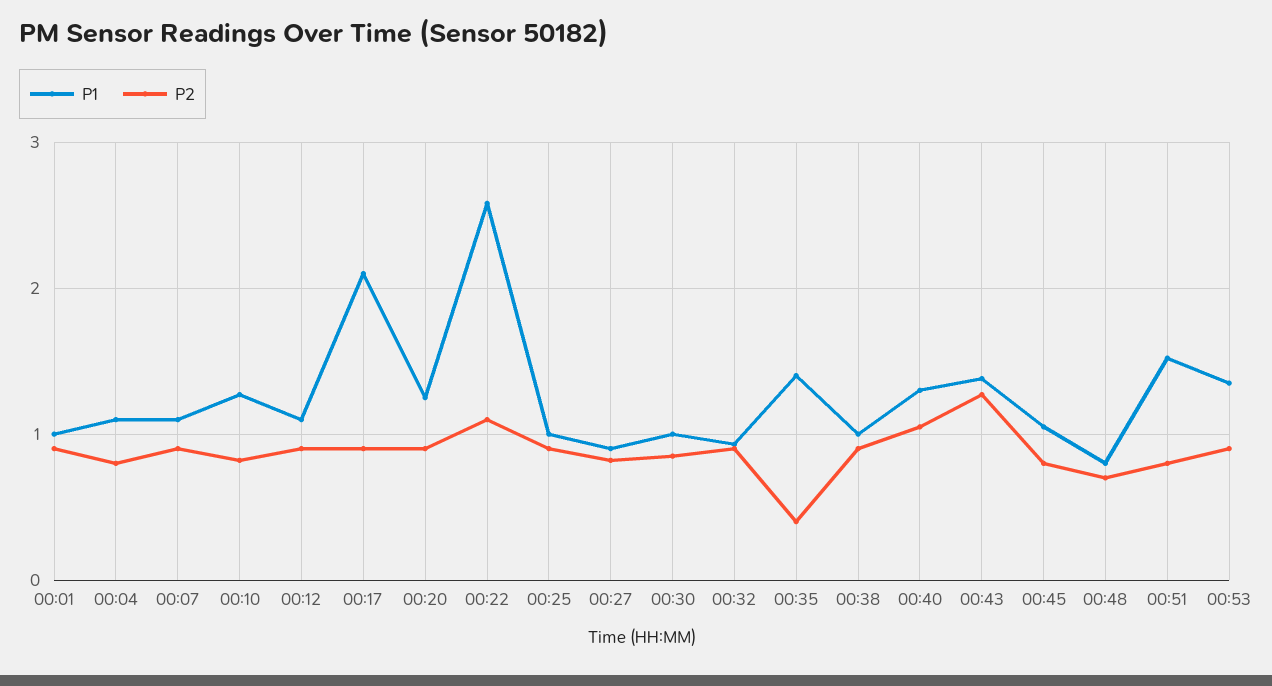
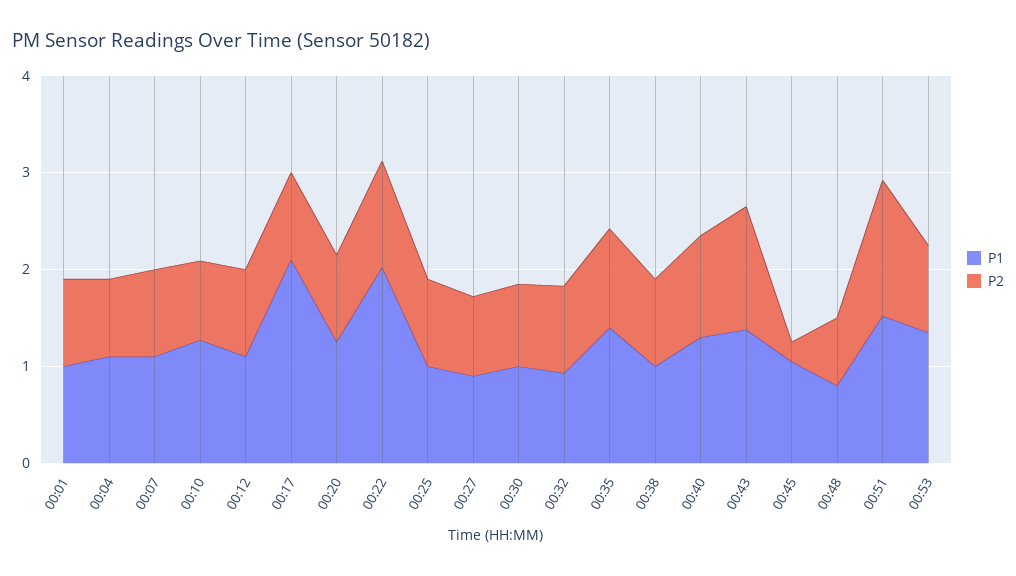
  {
    "P1": {
      "00:01": 1,
      "00:04": 1.1,
      "00:07": 1.1,
      "00:10": 1.3,
      "00:12": 1.1,
      "00:17": 2.1,
      "00:20": 1.3,
-     "00:22": 2.6,
+     "00:22": 2,
      "00:25": 1,
      "00:27": 0.9,
      "00:30": 1,
      "00:32": 0.9,
      "00:35": 1.4,
      "00:38": 1,
      "00:40": 1.3,
      "00:43": 1.4,
      "00:45": 1.1,
      "00:48": 0.8,
      "00:51": 1.5,
      "00:53": 1.4
    },
    "P2": {
      "00:01": 0.9,
      "00:04": 0.8,
      "00:07": 0.9,
      "00:10": 0.8,
      "00:12": 0.9,
      "00:17": 0.9,
      "00:20": 0.9,
      "00:22": 1.1,
      "00:25": 0.9,
      "00:27": 0.8,
      "00:30": 0.9,
      "00:32": 0.9,
-     "00:35": 0.4,
+     "00:35": 1,
      "00:38": 0.9,
      "00:40": 1.1,
      "00:43": 1.3,
-     "00:45": 0.8,
+     "00:45": 0.2,
      "00:48": 0.7,
-     "00:51": 0.8,
+     "00:51": 1.4,
      "00:53": 0.9
    }
  }

